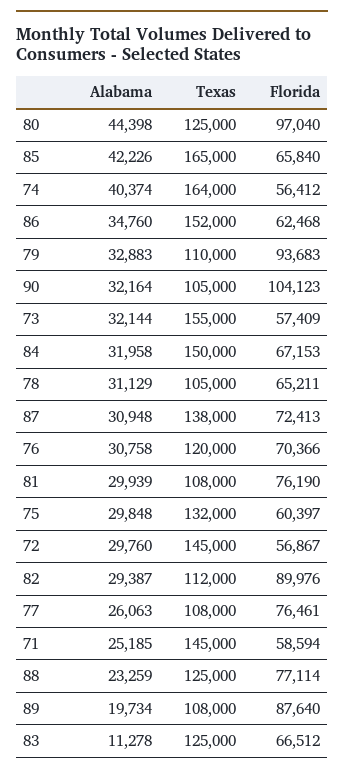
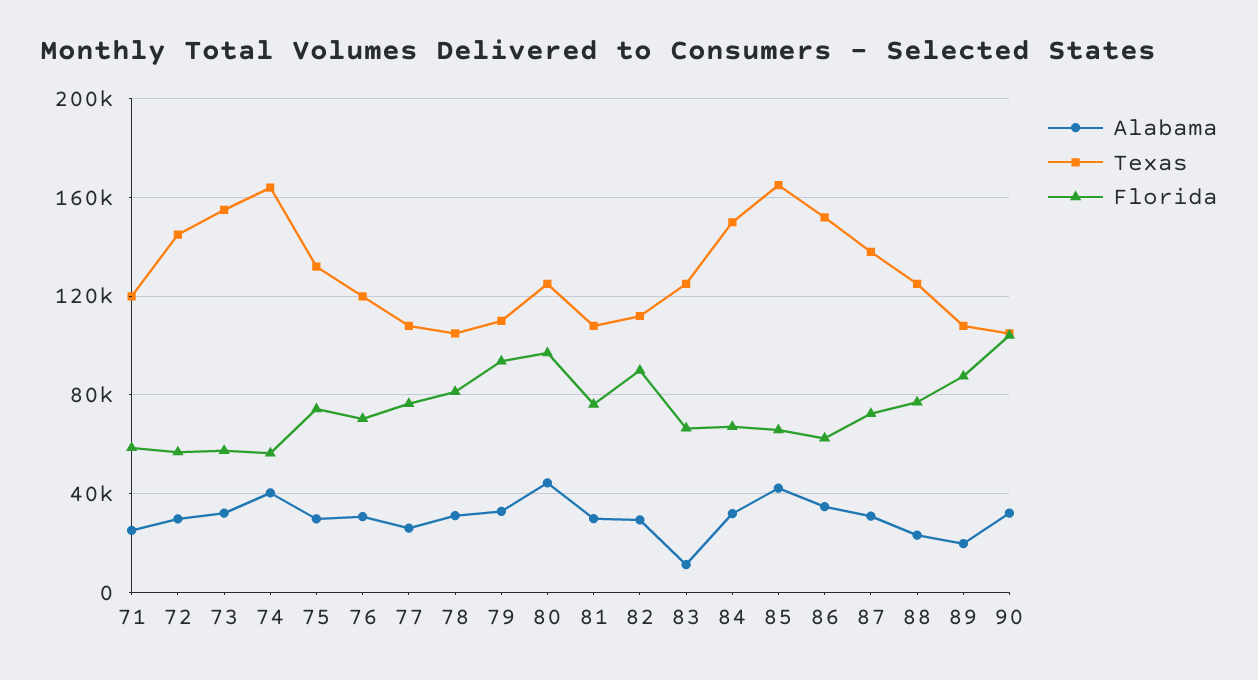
  {
    "Alabama": {
      "80": 44398,
      "85": 42226,
      "74": 40374,
      "86": 34760,
      "79": 32883,
      "90": 32164,
      "73": 32144,
      "84": 31958,
      "78": 31129,
      "87": 30948,
      "76": 30758,
      "81": 29939,
      "75": 29848,
      "72": 29760,
      "82": 29387,
      "77": 26063,
      "71": 25185,
      "88": 23259,
      "89": 19734,
      "83": 11278
    },
    "Texas": {
      "80": 125000,
      "85": 165000,
      "74": 164000,
      "86": 152000,
      "79": 110000,
      "90": 105000,
      "73": 155000,
      "84": 150000,
      "78": 105000,
      "87": 138000,
      "76": 120000,
      "81": 108000,
      "75": 132000,
      "72": 145000,
      "82": 112000,
      "77": 108000,
-     "71": 145000,
+     "71": 120000,
      "88": 125000,
      "89": 108000,
      "83": 125000
    },
    "Florida": {
      "80": 97040,
      "85": 65840,
      "74": 56412,
      "86": 62468,
      "79": 93683,
      "90": 104123,
      "73": 57409,
      "84": 67153,
-     "78": 65211,
+     "78": 80000,
      "87": 72413,
      "76": 70366,
      "81": 76190,
-     "75": 60397,
+     "75": 75000,
      "72": 56867,
      "82": 89976,
      "77": 76461,
      "71": 58594,
      "88": 77114,
      "89": 87640,
      "83": 66512
    }
  }

